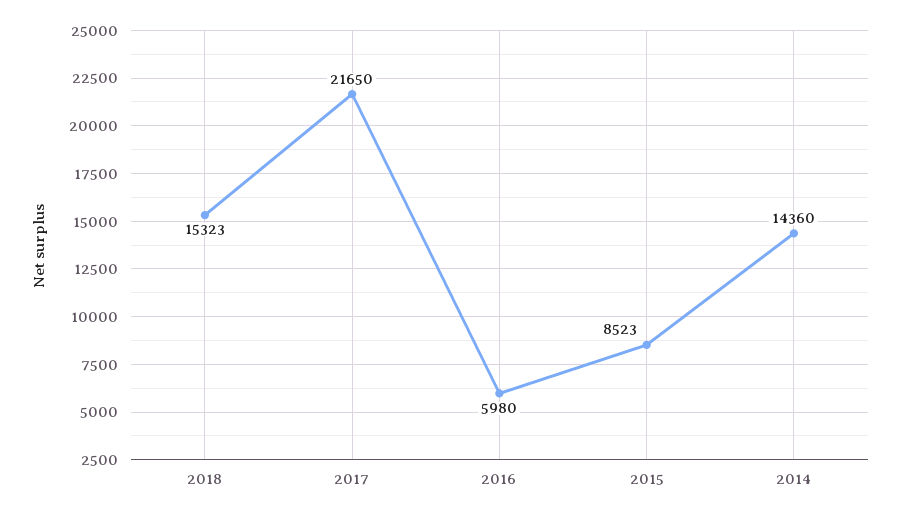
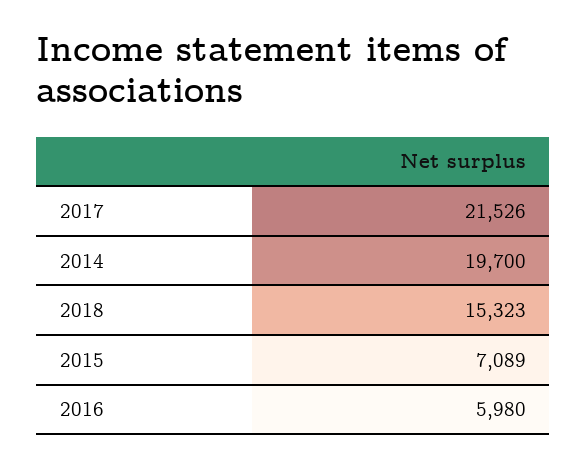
  {
    "2018": 15323,
-   "2017": 21650,
+   "2017": 21526,
    "2016": 5980,
-   "2015": 8523,
+   "2015": 7089,
-   "2014": 14360
+   "2014": 19700
  }

